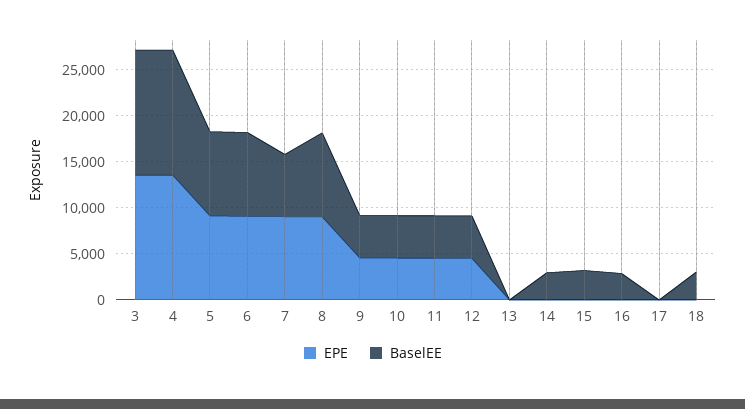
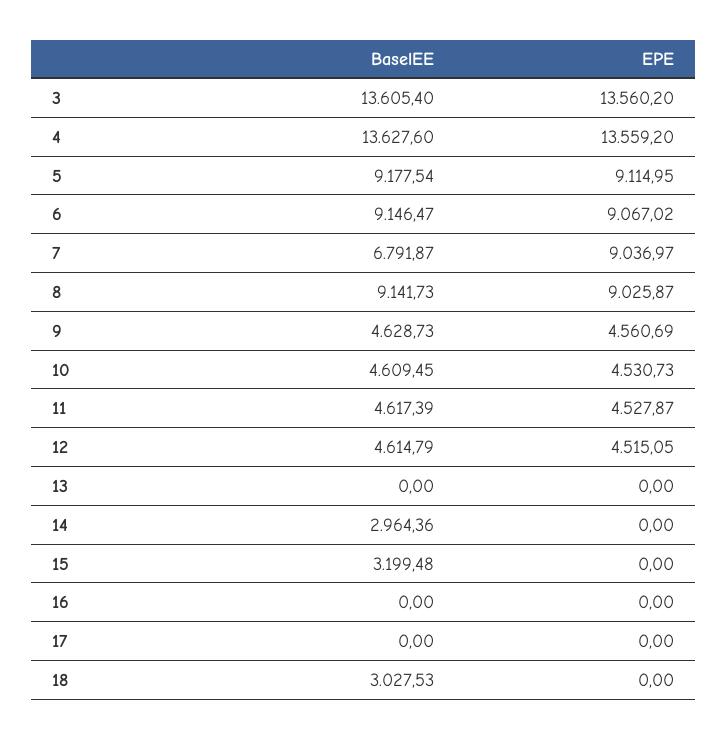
  {
    "EPE": {
      "3": 13560.2,
      "4": 13559.2,
      "5": 9114.95,
      "6": 9067.02,
      "7": 9036.97,
      "8": 9025.87,
      "9": 4560.69,
      "10": 4530.73,
      "11": 4527.87,
      "12": 4515.05,
      "13": 0,
      "14": 0,
      "15": 0,
      "16": 0,
      "17": 0,
      "18": 0
    },
    "BaselEE": {
      "3": 13605.4,
      "4": 13627.6,
      "5": 9177.54,
      "6": 9146.47,
      "7": 6791.87,
      "8": 9141.73,
      "9": 4628.73,
      "10": 4609.45,
      "11": 4617.39,
      "12": 4614.79,
      "13": 0,
      "14": 2964.36,
      "15": 3199.48,
-     "16": 3000,
+     "16": 0,
      "17": 0,
      "18": 3027.53
    }
  }

